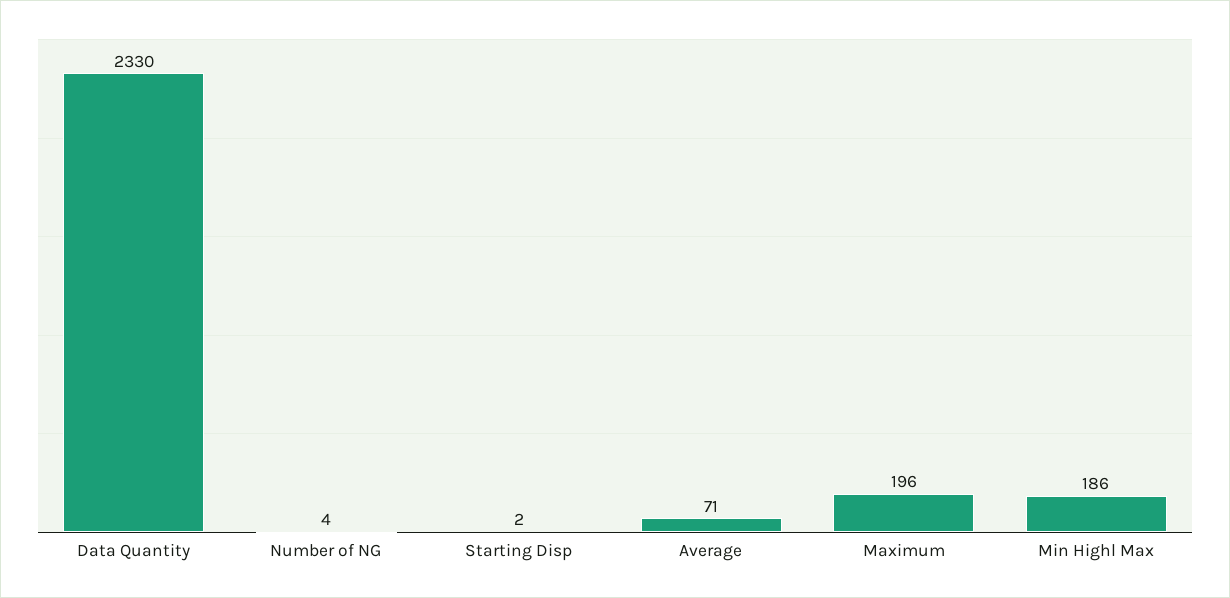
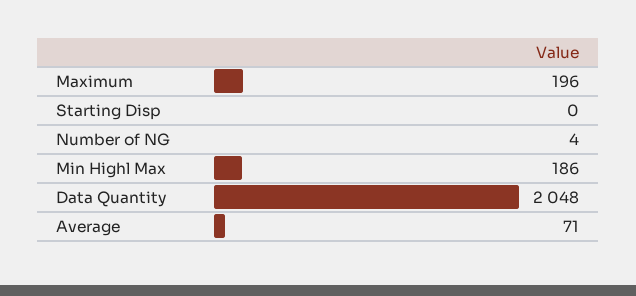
  {
-   "Data Quantity": 2330,
+   "Data Quantity": 2048,
    "Number of NG": 4,
-   "Starting Disp": 2,
+   "Starting Disp": 0,
    "Average": 71,
    "Maximum": 196,
    "Min Highl Max": 186
  }

